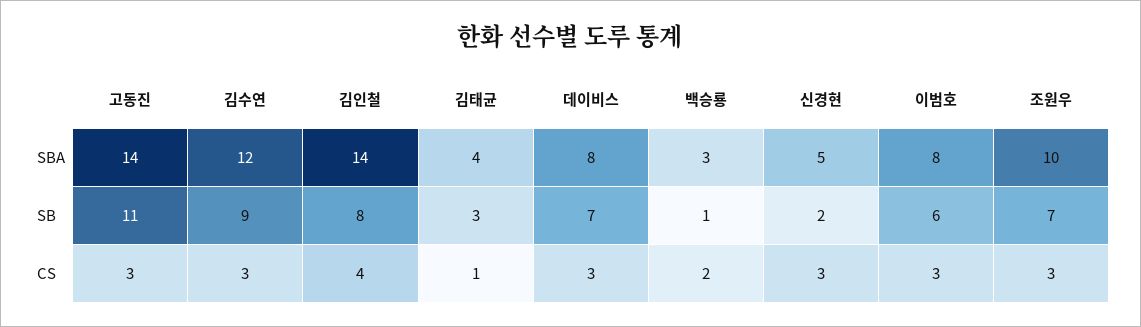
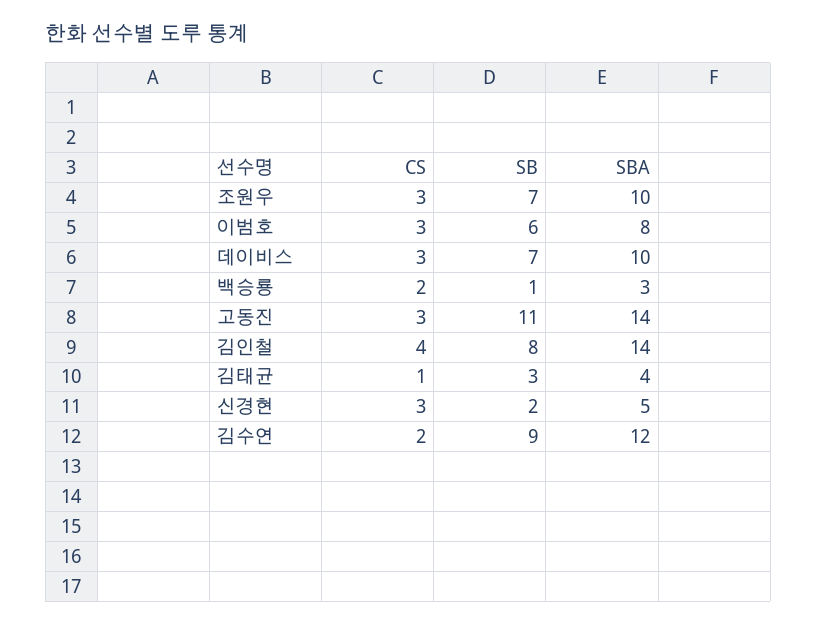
  {
    "고동진": {
      "SBA": 14,
      "SB": 11,
      "CS": 3
    },
    "김수연": {
      "SBA": 12,
      "SB": 9,
-     "CS": 3
+     "CS": 2
    },
    "김인철": {
      "SBA": 14,
      "SB": 8,
      "CS": 4
    },
    "김태균": {
      "SBA": 4,
      "SB": 3,
      "CS": 1
    },
    "데이비스": {
-     "SBA": 8,
+     "SBA": 10,
      "SB": 7,
      "CS": 3
    },
    "백승룡": {
      "SBA": 3,
      "SB": 1,
      "CS": 2
    },
    "신경현": {
      "SBA": 5,
      "SB": 2,
      "CS": 3
    },
    "이범호": {
      "SBA": 8,
      "SB": 6,
      "CS": 3
    },
    "조원우": {
      "SBA": 10,
      "SB": 7,
      "CS": 3
    }
  }

